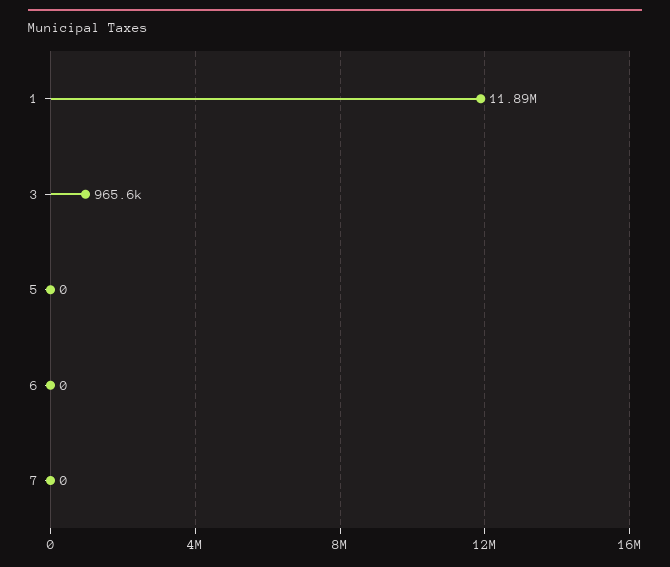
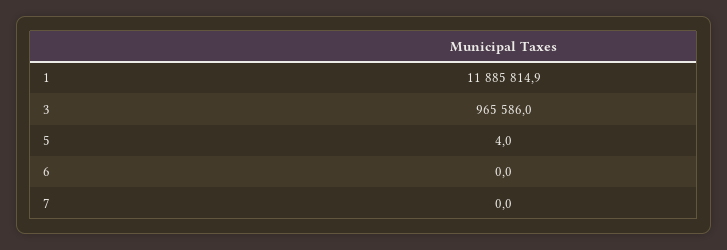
  {
    "1": 11885814.9,
    "3": 965586,
-   "5": 0,
+   "5": 4,
    "6": 0,
    "7": 0
  }

